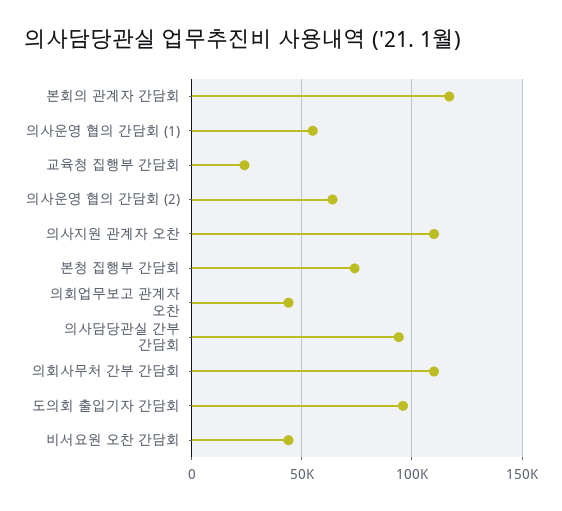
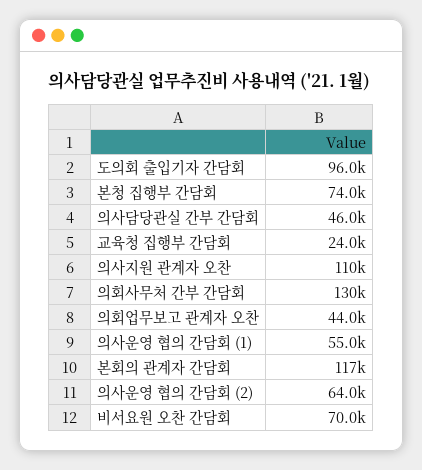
  {
    "본회의 관계자 간담회": 117000,
    "의사운영 협의 간담회 (1)": 55000,
    "교육청 집행부 간담회": 24000,
    "의사운영 협의 간담회 (2)": 64000,
    "의사지원 관계자 오찬": 110000,
    "본청 집행부 간담회": 74000,
    "의회업무보고 관계자 오찬": 44000,
-   "의사담당관실 간부 간담회": 95000,
+   "의사담당관실 간부 간담회": 46000,
-   "의회사무처 간부 간담회": 110000,
+   "의회사무처 간부 간담회": 130000,
    "도의회 출입기자 간담회": 96000,
-   "비서요원 오찬 간담회": 45000
+   "비서요원 오찬 간담회": 70000
  }

